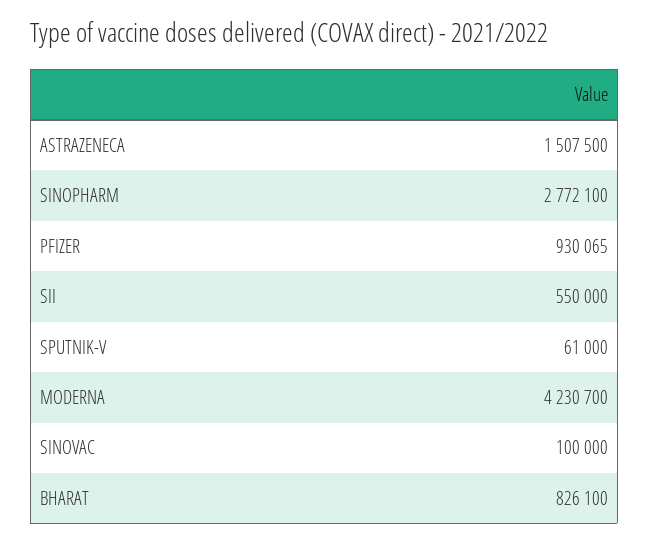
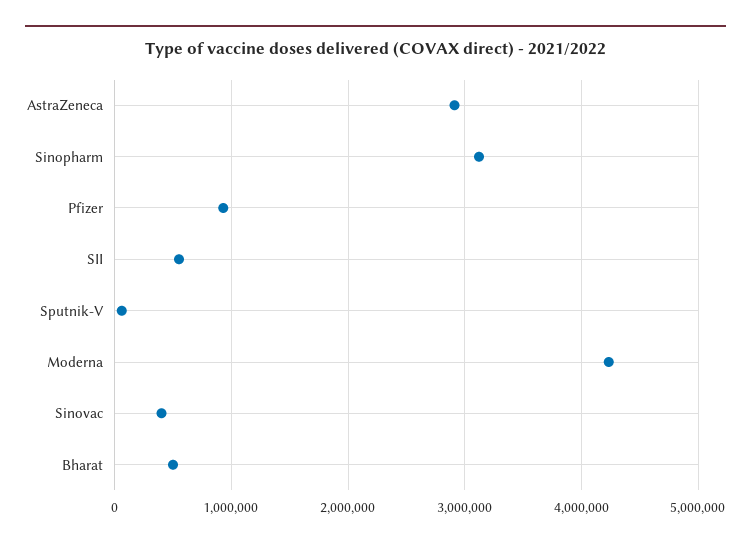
  {
-   "ASTRAZENECA": 1507500,
+   "ASTRAZENECA": 2900000,
-   "SINOPHARM": 2772100,
+   "SINOPHARM": 3100000,
    "PFIZER": 930065,
    "SII": 550000,
    "SPUTNIK-V": 61000,
    "MODERNA": 4230700,
-   "SINOVAC": 100000,
+   "SINOVAC": 400000,
-   "BHARAT": 826100
+   "BHARAT": 500000
  }

